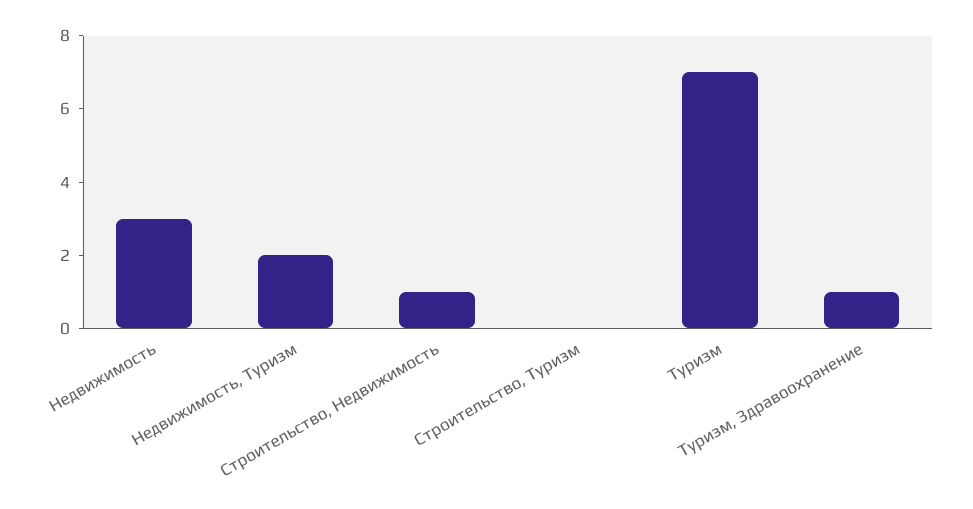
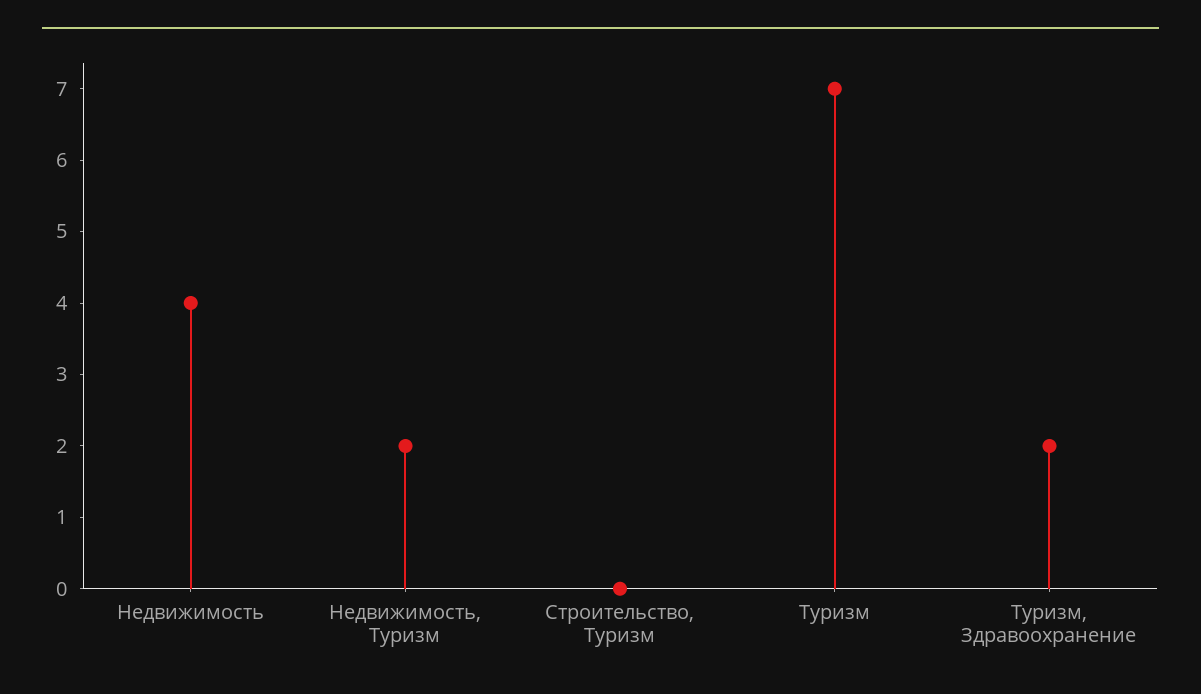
  {
-   "Недвижимость": 3,
+   "Недвижимость": 4,
    "Недвижимость, Туризм": 2,
-   "Строительство, Недвижимость": 1,
    "Строительство, Туризм": 0,
    "Туризм": 7,
-   "Туризм, Здравоохранение": 1
+   "Туризм, Здравоохранение": 2
  }

